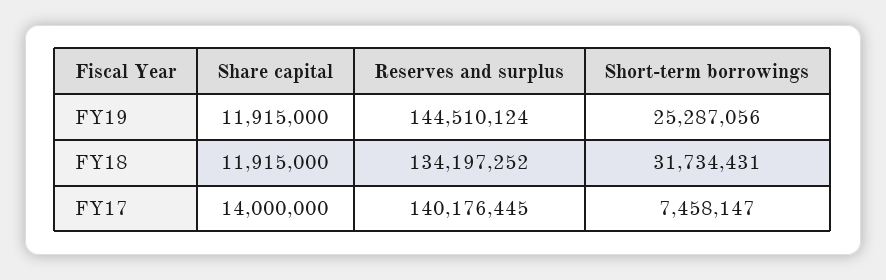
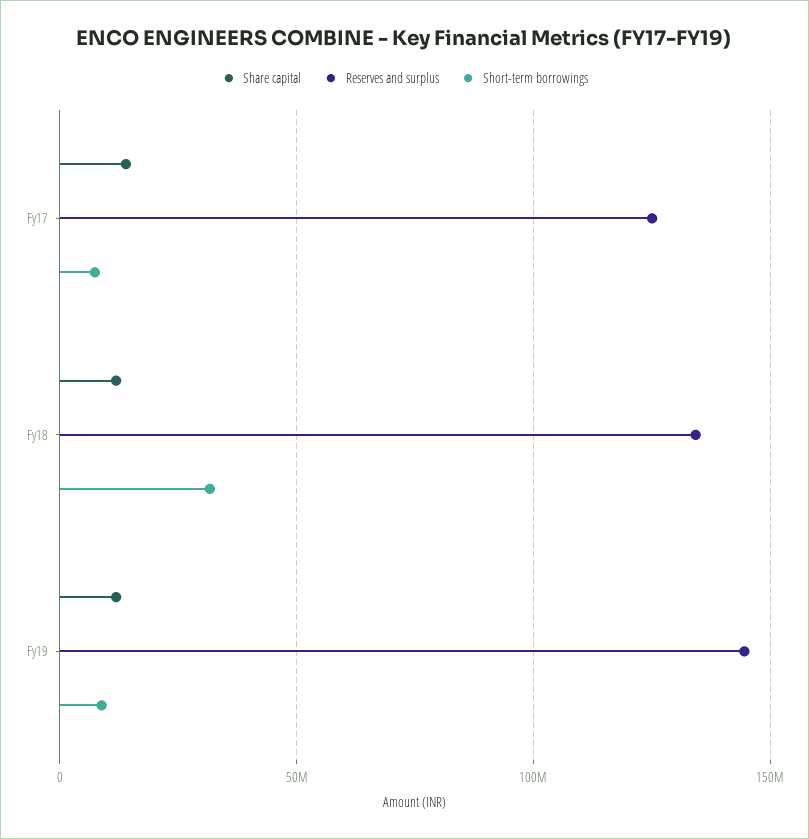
  {
    "Share capital": {
      "FY19": 11915000,
      "FY18": 11915000,
      "FY17": 14000000
    },
    "Reserves and surplus": {
      "FY19": 144510124,
      "FY18": 134197252,
-     "FY17": 140176445
+     "FY17": 125000000
    },
    "Short-term borrowings": {
-     "FY19": 25287056,
+     "FY19": 10000000,
      "FY18": 31734431,
      "FY17": 7458147
    }
  }

